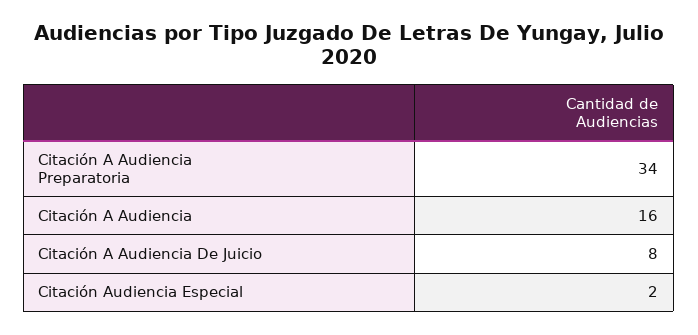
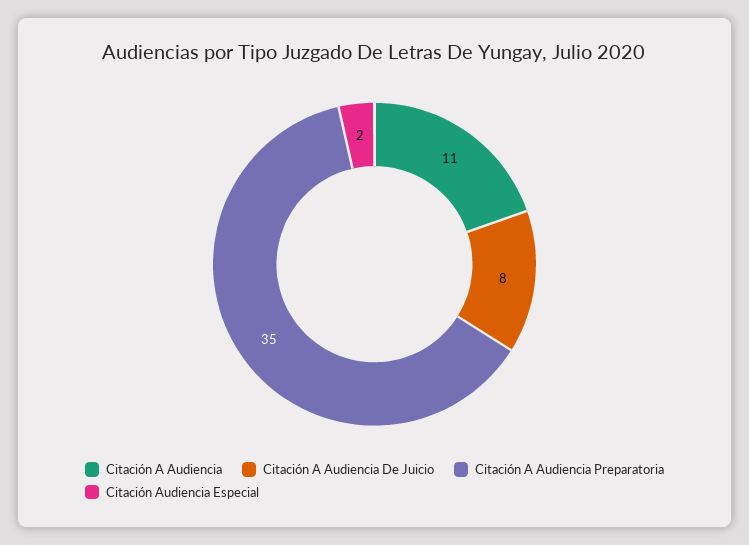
  {
-   "Citación A Audiencia Preparatoria": 34,
+   "Citación A Audiencia Preparatoria": 35,
-   "Citación A Audiencia": 16,
+   "Citación A Audiencia": 11,
    "Citación A Audiencia De Juicio": 8,
    "Citación Audiencia Especial": 2
  }

